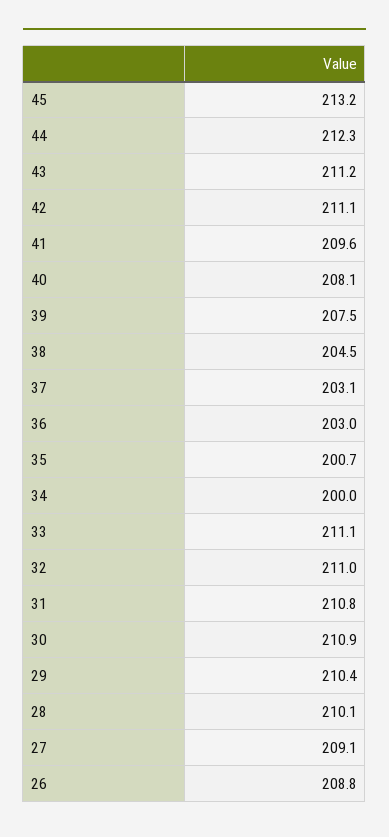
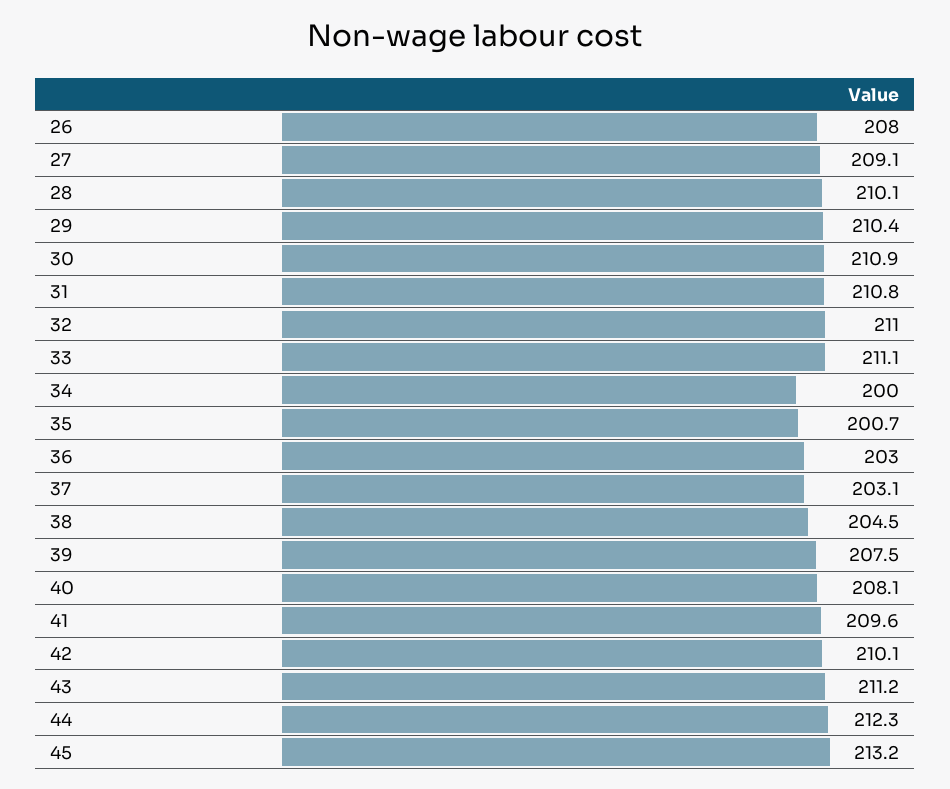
  {
    "45": 213.2,
    "44": 212.3,
    "43": 211.2,
-   "42": 211.1,
+   "42": 210.1,
    "41": 209.6,
    "40": 208.1,
    "39": 207.5,
    "38": 204.5,
    "37": 203.1,
    "36": 203,
    "35": 200.7,
    "34": 200,
    "33": 211.1,
    "32": 211,
    "31": 210.8,
    "30": 210.9,
    "29": 210.4,
    "28": 210.1,
    "27": 209.1,
-   "26": 208.8
+   "26": 208
  }

